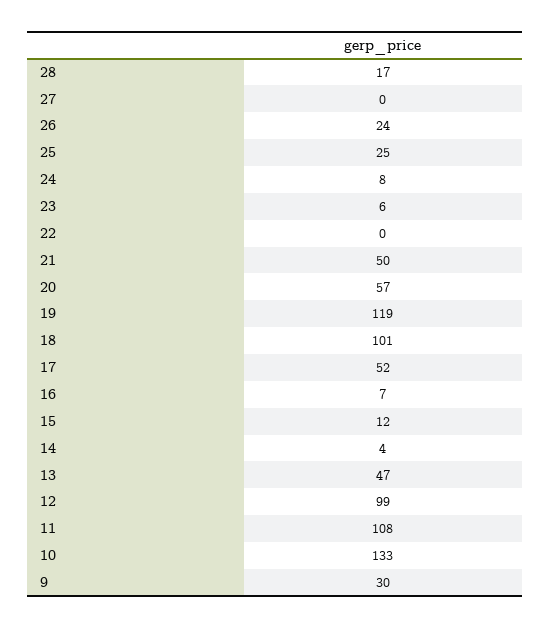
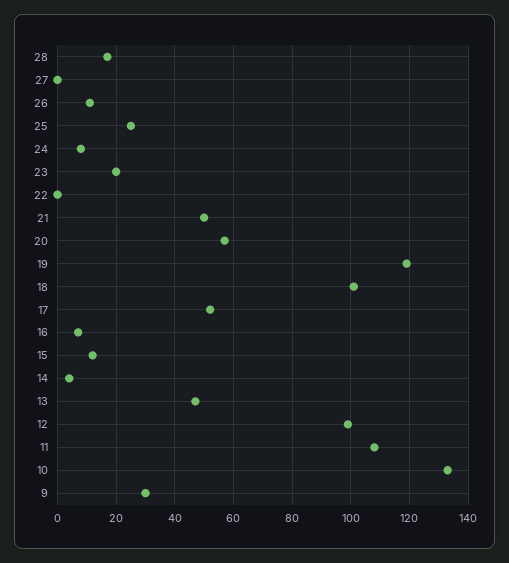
  {
    "28": 17,
    "27": 0,
-   "26": 24,
+   "26": 10,
    "25": 25,
    "24": 8,
-   "23": 6,
+   "23": 20,
    "22": 0,
    "21": 50,
    "20": 57,
    "19": 119,
    "18": 101,
    "17": 52,
    "16": 7,
    "15": 12,
    "14": 4,
    "13": 47,
    "12": 99,
    "11": 108,
    "10": 133,
    "9": 30
  }

